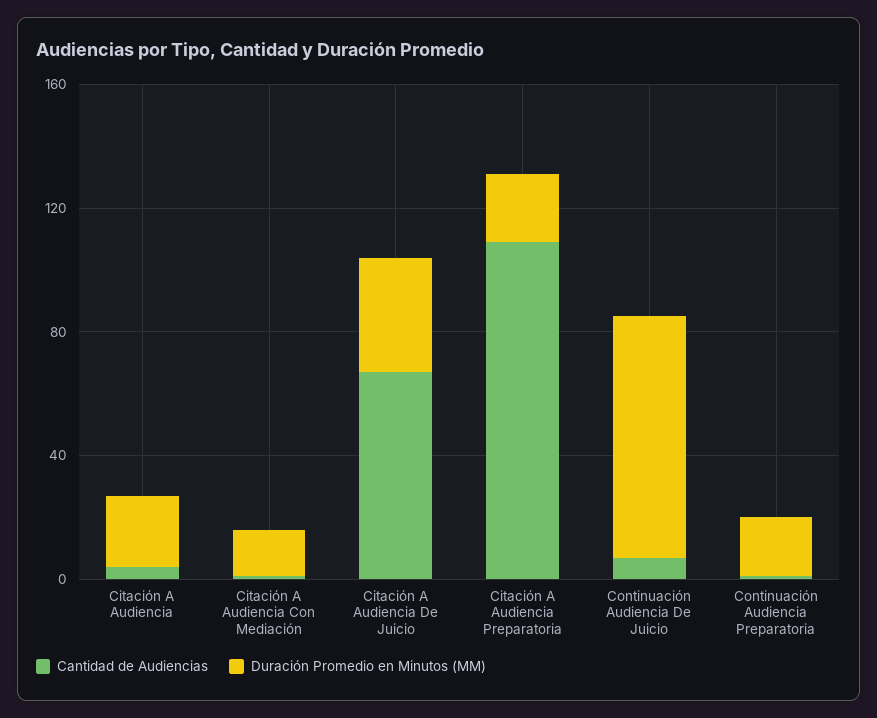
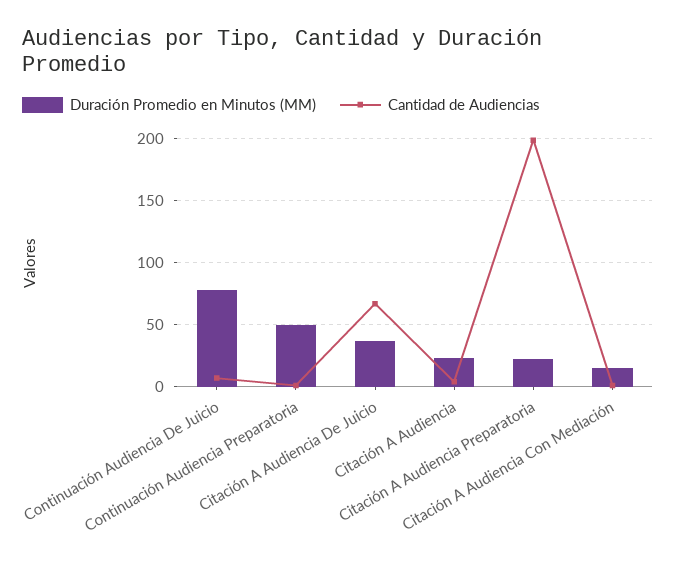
  {
    "Cantidad de Audiencias": {
      "Citación A Audiencia": 5,
      "Citación A Audiencia Con Mediación": 0,
      "Citación A Audiencia De Juicio": 65,
-     "Citación A Audiencia Preparatoria": 110,
+     "Citación A Audiencia Preparatoria": 200,
      "Continuación Audiencia De Juicio": 5,
      "Continuación Audiencia Preparatoria": 0
    },
    "Duración Promedio en Minutos (MM)": {
      "Citación A Audiencia": 25,
      "Citación A Audiencia Con Mediación": 15,
      "Citación A Audiencia De Juicio": 35,
      "Citación A Audiencia Preparatoria": 20,
      "Continuación Audiencia De Juicio": 80,
-     "Continuación Audiencia Preparatoria": 20
+     "Continuación Audiencia Preparatoria": 50
    }
  }

